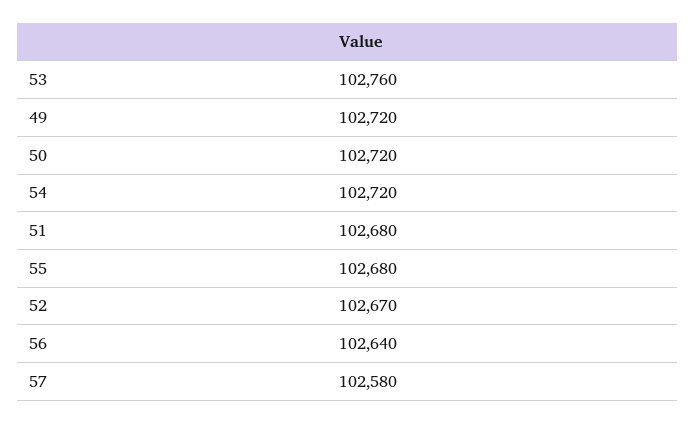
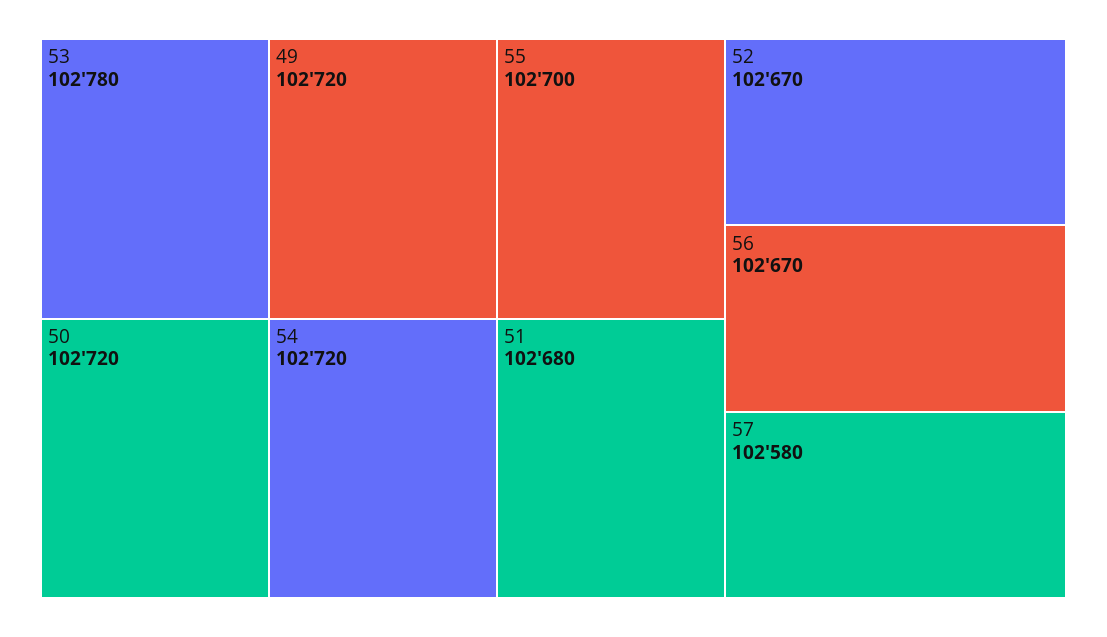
  {
-   "53": 102760,
+   "53": 102780,
    "49": 102720,
    "50": 102720,
    "54": 102720,
    "51": 102680,
-   "55": 102680,
+   "55": 102700,
    "52": 102670,
-   "56": 102640,
+   "56": 102670,
    "57": 102580
  }

